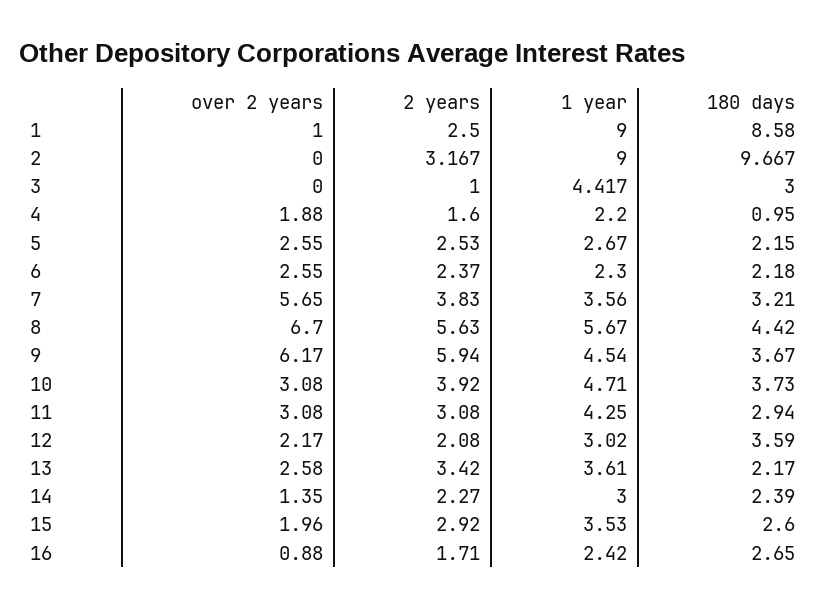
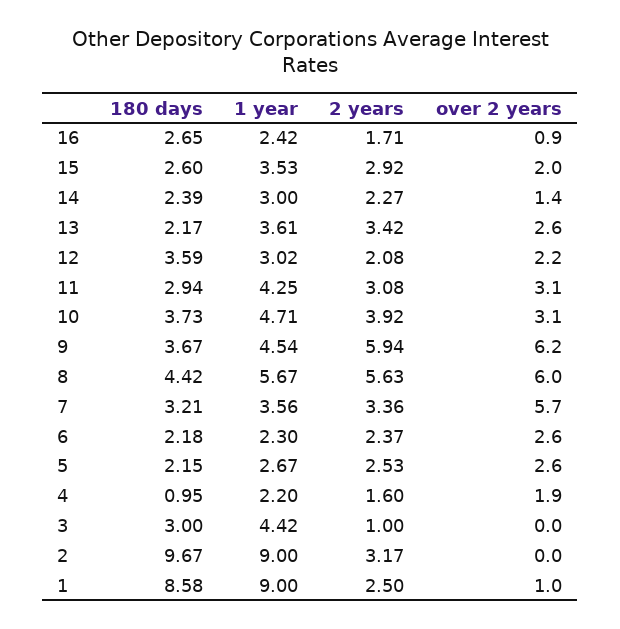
  {
    "over 2 years": {
      "1": 1,
      "2": 0,
      "3": 0,
      "4": 1.88,
      "5": 2.55,
      "6": 2.55,
      "7": 5.65,
-     "8": 6.7,
+     "8": 6,
      "9": 6.17,
      "10": 3.08,
      "11": 3.08,
      "12": 2.17,
      "13": 2.58,
      "14": 1.35,
      "15": 1.96,
      "16": 0.88
    },
    "2 years": {
      "1": 2.5,
      "2": 3.167,
      "3": 1,
      "4": 1.6,
      "5": 2.53,
      "6": 2.37,
-     "7": 3.83,
+     "7": 3.36,
      "8": 5.63,
      "9": 5.94,
      "10": 3.92,
      "11": 3.08,
      "12": 2.08,
      "13": 3.42,
      "14": 2.27,
      "15": 2.92,
      "16": 1.71
    },
    "1 year": {
      "1": 9,
      "2": 9,
      "3": 4.417,
      "4": 2.2,
      "5": 2.67,
      "6": 2.3,
      "7": 3.56,
      "8": 5.67,
      "9": 4.54,
      "10": 4.71,
      "11": 4.25,
      "12": 3.02,
      "13": 3.61,
      "14": 3,
      "15": 3.53,
      "16": 2.42
    },
    "180 days": {
      "1": 8.58,
      "2": 9.667,
      "3": 3,
      "4": 0.95,
      "5": 2.15,
      "6": 2.18,
      "7": 3.21,
      "8": 4.42,
      "9": 3.67,
      "10": 3.73,
      "11": 2.94,
      "12": 3.59,
      "13": 2.17,
      "14": 2.39,
      "15": 2.6,
      "16": 2.65
    }
  }

